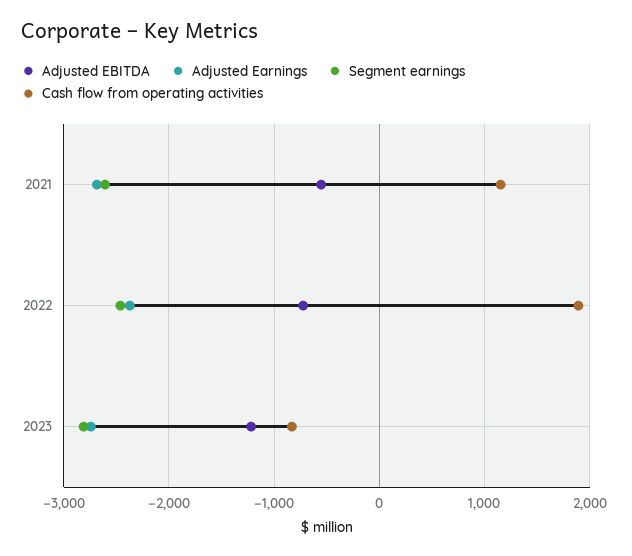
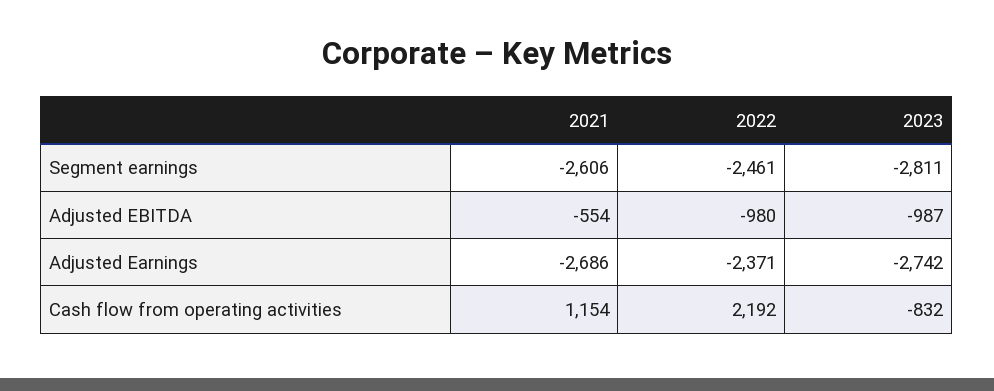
  {
    "Adjusted EBITDA": {
      "2021": -554,
-     "2022": -700,
+     "2022": -980,
-     "2023": -1200
+     "2023": -987
    },
    "Adjusted Earnings": {
      "2021": -2686,
      "2022": -2371,
      "2023": -2742
    },
    "Segment earnings": {
      "2021": -2606,
      "2022": -2461,
      "2023": -2811
    },
    "Cash flow from operating activities": {
      "2021": 1154,
-     "2022": 1900,
+     "2022": 2192,
      "2023": -832
    }
  }

